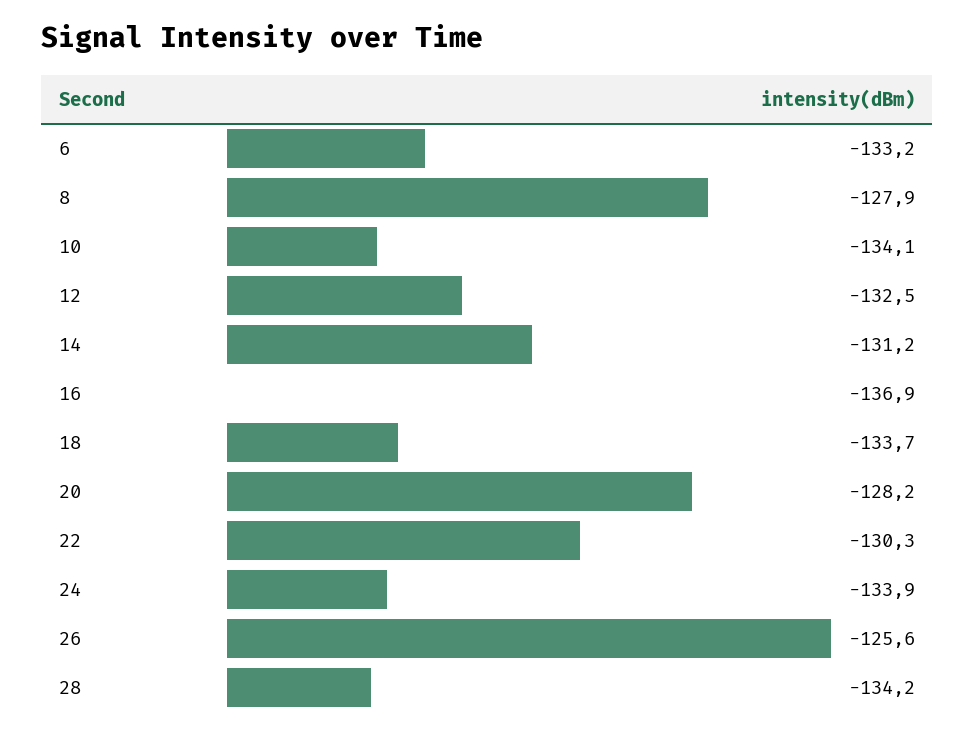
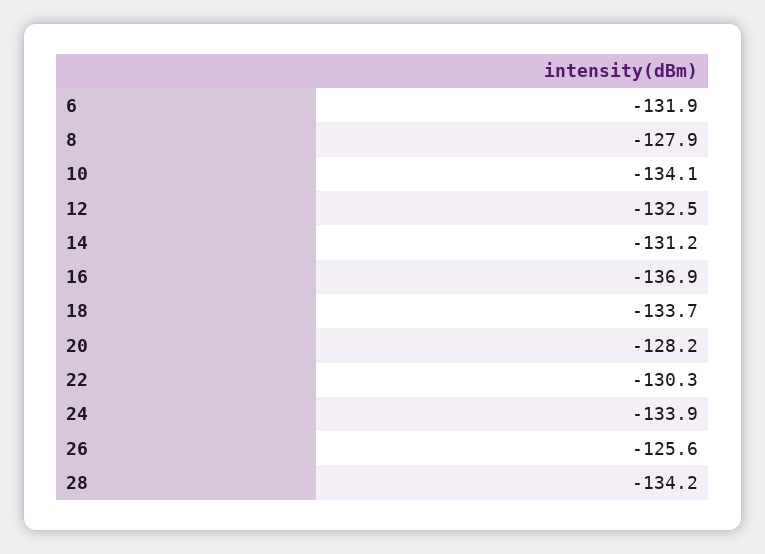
  {
-   "6": -133.2,
+   "6": -131.9,
    "8": -127.9,
    "10": -134.1,
    "12": -132.5,
    "14": -131.2,
    "16": -136.9,
    "18": -133.7,
    "20": -128.2,
    "22": -130.3,
    "24": -133.9,
    "26": -125.6,
    "28": -134.2
  }

